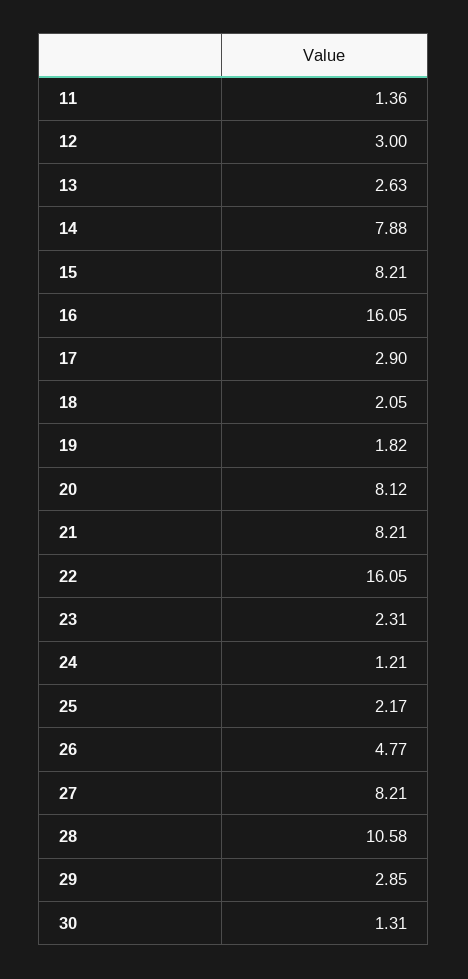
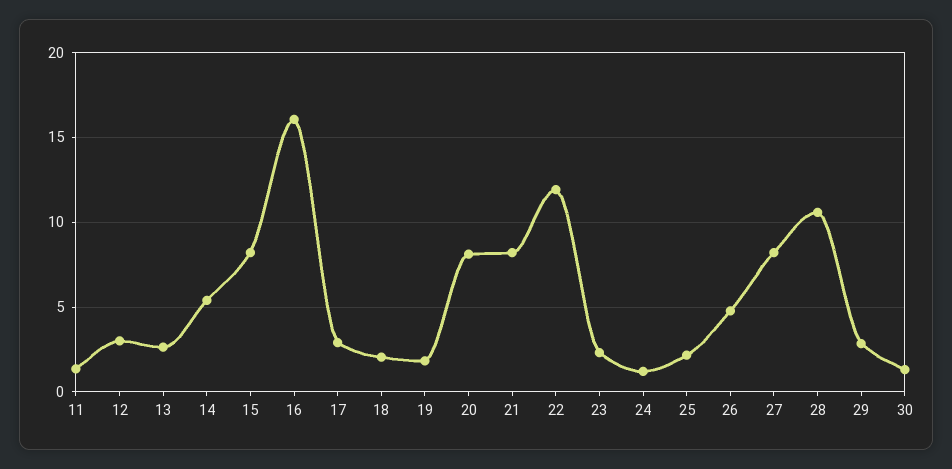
  {
    "11": 1.36,
    "12": 3,
    "13": 2.63,
-   "14": 7.88,
+   "14": 5.5,
    "15": 8.21,
    "16": 16.05,
    "17": 2.9,
    "18": 2.05,
    "19": 1.82,
    "20": 8.12,
    "21": 8.21,
-   "22": 16.05,
+   "22": 12,
    "23": 2.31,
    "24": 1.21,
    "25": 2.17,
    "26": 4.77,
    "27": 8.21,
    "28": 10.58,
    "29": 2.85,
    "30": 1.31
  }

